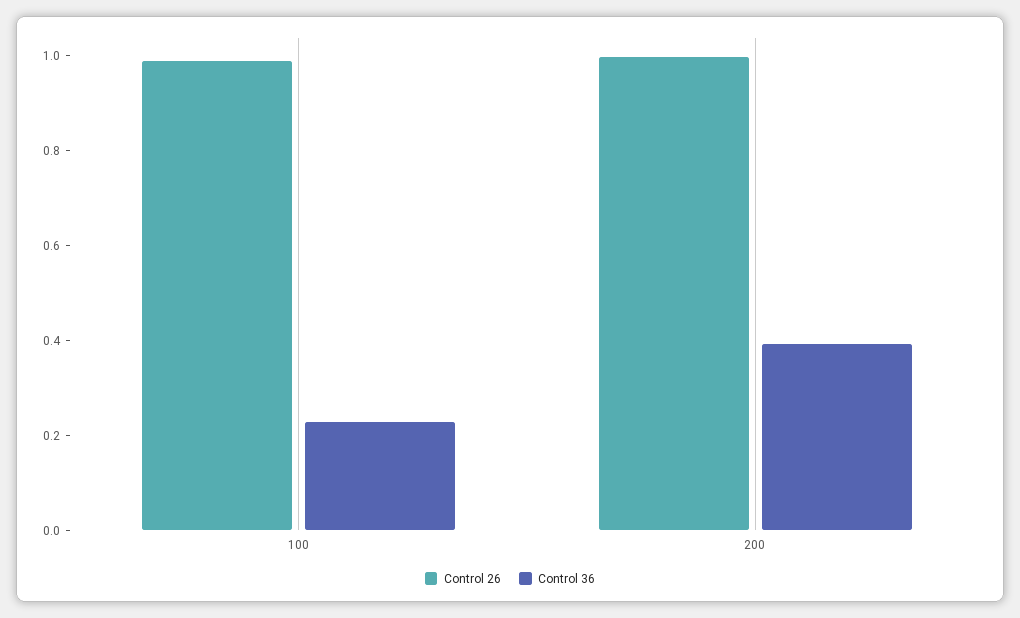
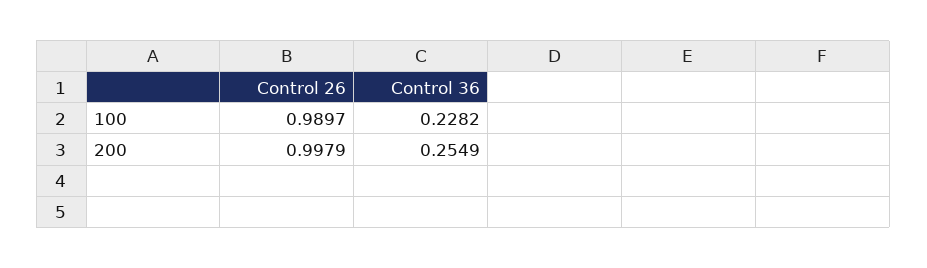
  {
    "Control 26": {
      "100": 0.9897,
      "200": 0.9979
    },
    "Control 36": {
      "100": 0.2282,
-     "200": 0.4
+     "200": 0.2549
    }
  }

